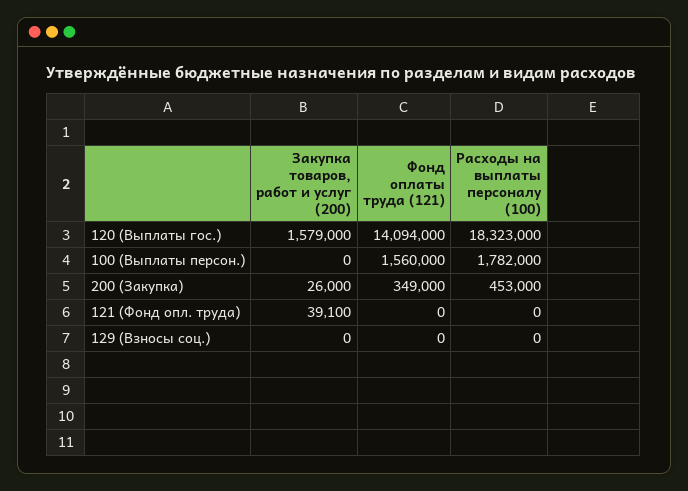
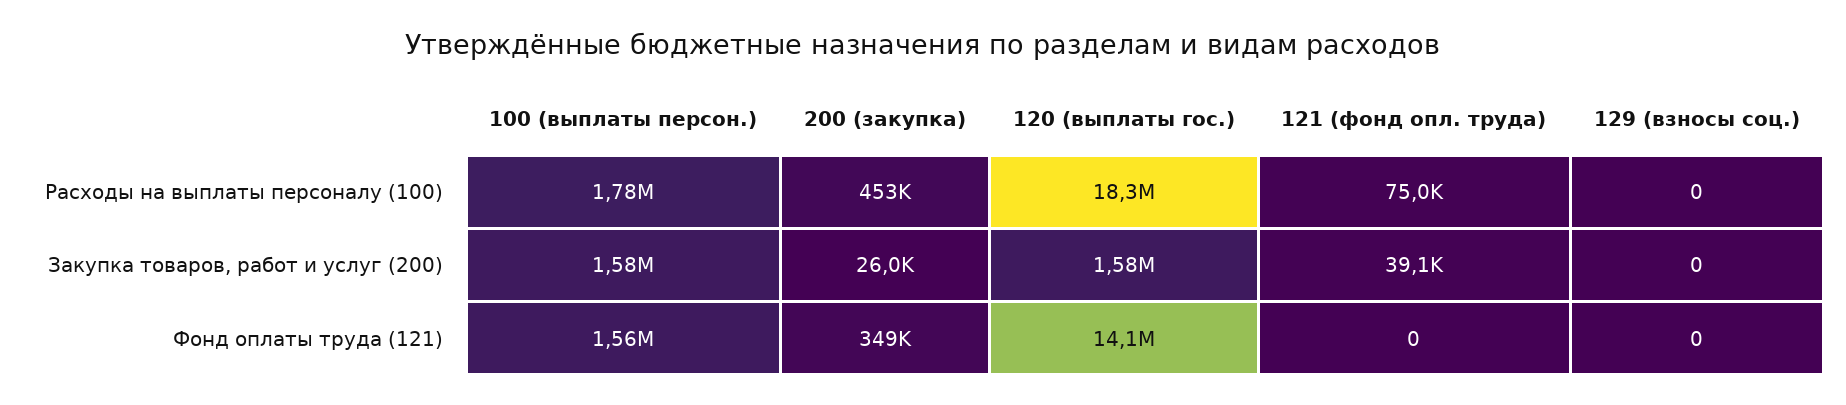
  {
    "Закупка товаров, работ и услуг (200)": {
      "120 (Выплаты гос.)": 1579000,
-     "100 (Выплаты персон.)": 0,
+     "100 (Выплаты персон.)": 1580000,
      "200 (Закупка)": 26000,
      "121 (Фонд опл. труда)": 39100,
      "129 (Взносы соц.)": 0
    },
    "Фонд оплаты труда (121)": {
      "120 (Выплаты гос.)": 14094000,
      "100 (Выплаты персон.)": 1560000,
      "200 (Закупка)": 349000,
      "121 (Фонд опл. труда)": 0,
      "129 (Взносы соц.)": 0
    },
    "Расходы на выплаты персоналу (100)": {
      "120 (Выплаты гос.)": 18323000,
      "100 (Выплаты персон.)": 1782000,
      "200 (Закупка)": 453000,
-     "121 (Фонд опл. труда)": 0,
+     "121 (Фонд опл. труда)": 75000,
      "129 (Взносы соц.)": 0
    }
  }

